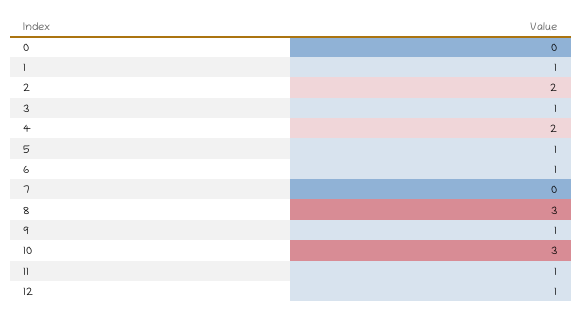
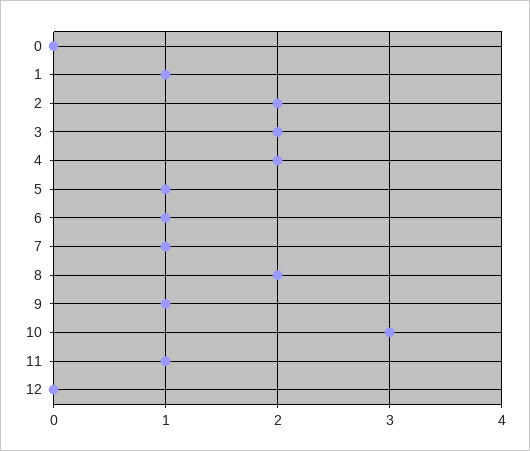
  {
    "0": 0,
    "1": 1,
    "2": 2,
-   "3": 1,
+   "3": 2,
    "4": 2,
    "5": 1,
    "6": 1,
-   "7": 0,
+   "7": 1,
-   "8": 3,
+   "8": 2,
    "9": 1,
    "10": 3,
    "11": 1,
-   "12": 1
+   "12": 0
  }

